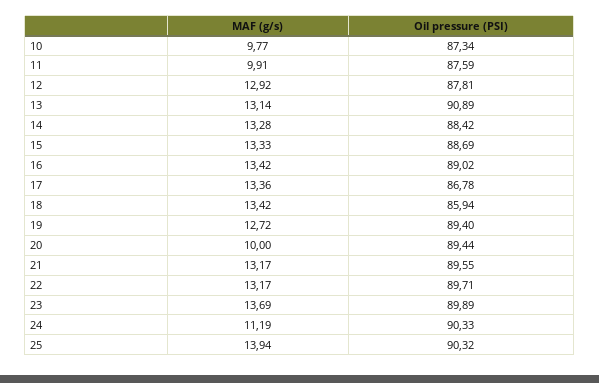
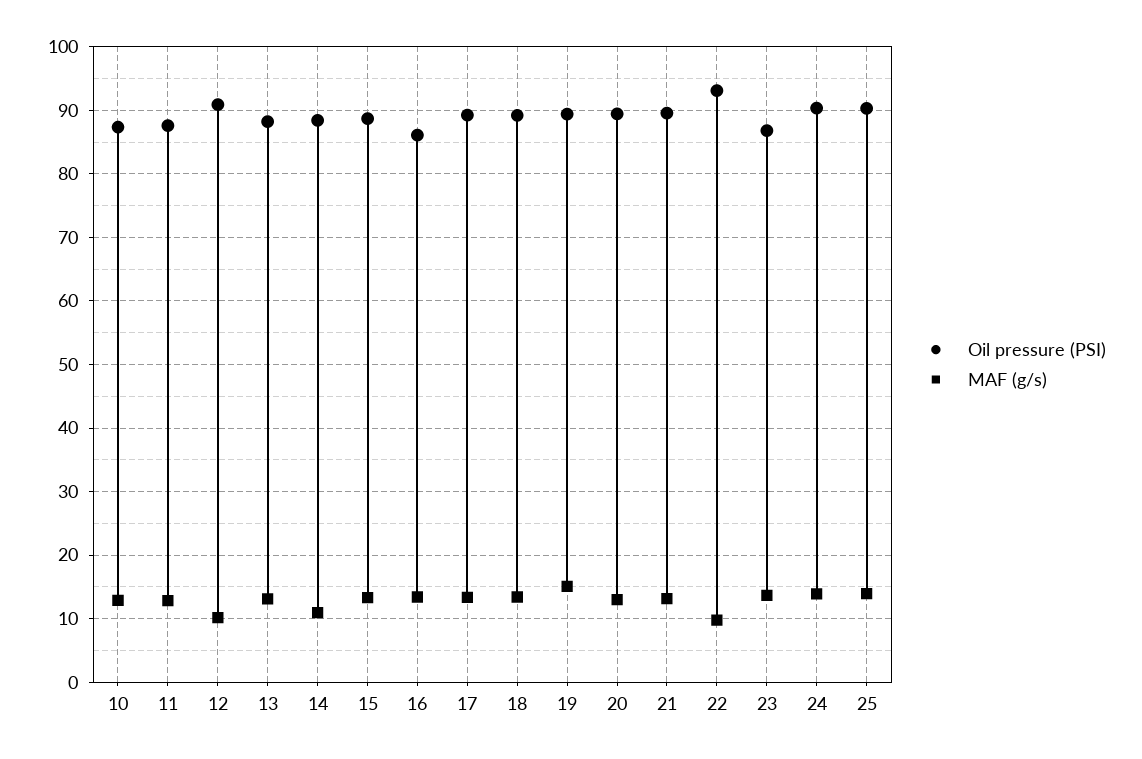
  {
    "MAF (g/s)": {
-     "10": 9.77,
+     "10": 13,
-     "11": 9.91,
+     "11": 13,
-     "12": 12.92,
+     "12": 10,
      "13": 13.14,
-     "14": 13.28,
+     "14": 11,
      "15": 13.33,
      "16": 13.42,
      "17": 13.36,
      "18": 13.42,
-     "19": 12.72,
+     "19": 15,
-     "20": 10,
+     "20": 13,
      "21": 13.17,
-     "22": 13.17,
+     "22": 10,
      "23": 13.69,
-     "24": 11.19,
+     "24": 14,
      "25": 13.94
    },
    "Oil pressure (PSI)": {
      "10": 87.34,
      "11": 87.59,
-     "12": 87.81,
+     "12": 91,
-     "13": 90.89,
+     "13": 88,
      "14": 88.42,
      "15": 88.69,
-     "16": 89.02,
+     "16": 86,
-     "17": 86.78,
+     "17": 89,
-     "18": 85.94,
+     "18": 89,
      "19": 89.4,
      "20": 89.44,
      "21": 89.55,
-     "22": 89.71,
+     "22": 93,
-     "23": 89.89,
+     "23": 87,
      "24": 90.33,
      "25": 90.32
    }
  }

